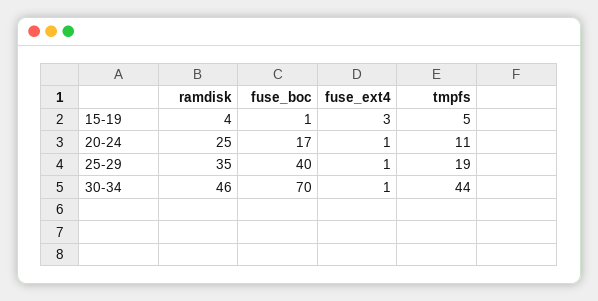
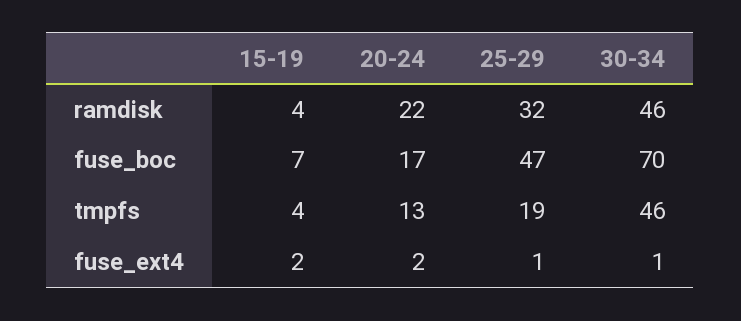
  {
    "ramdisk": {
      "15-19": 4,
-     "20-24": 25,
+     "20-24": 22,
-     "25-29": 35,
+     "25-29": 32,
      "30-34": 46
    },
    "fuse_boc": {
-     "15-19": 1,
+     "15-19": 7,
      "20-24": 17,
-     "25-29": 40,
+     "25-29": 47,
      "30-34": 70
    },
    "fuse_ext4": {
-     "15-19": 3,
+     "15-19": 2,
-     "20-24": 1,
+     "20-24": 2,
      "25-29": 1,
      "30-34": 1
    },
    "tmpfs": {
-     "15-19": 5,
+     "15-19": 4,
-     "20-24": 11,
+     "20-24": 13,
      "25-29": 19,
-     "30-34": 44
+     "30-34": 46
    }
  }

